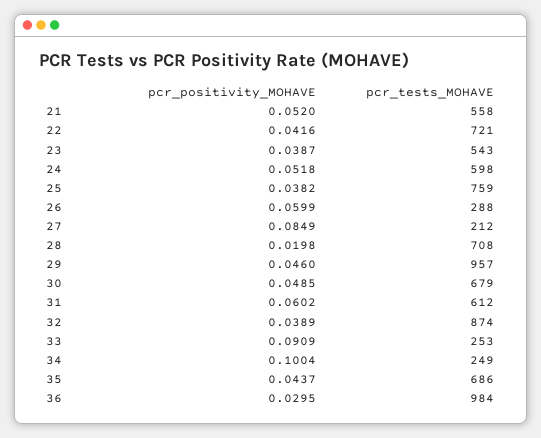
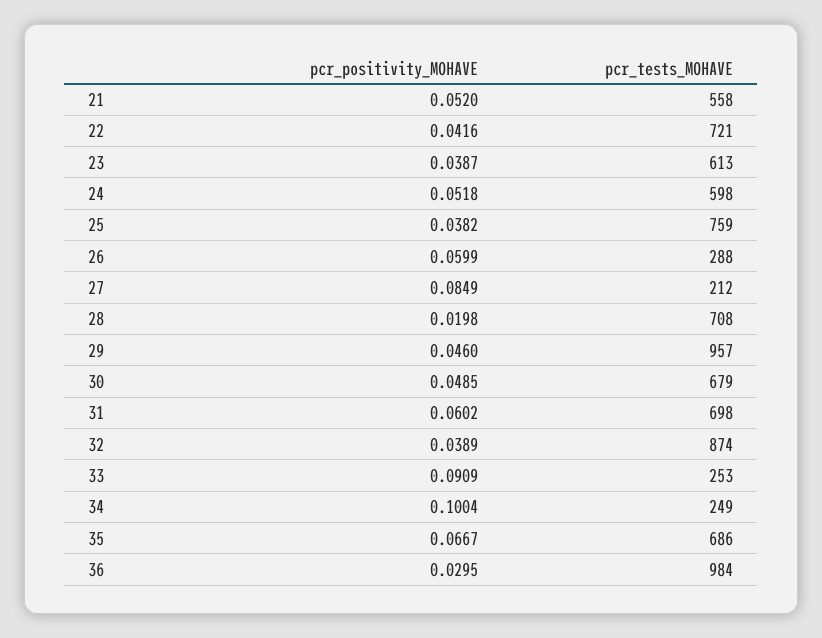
  {
    "pcr_positivity_MOHAVE": {
      "21": 0.052,
      "22": 0.0416,
      "23": 0.0387,
      "24": 0.0518,
      "25": 0.0382,
      "26": 0.0599,
      "27": 0.0849,
      "28": 0.0198,
      "29": 0.046,
      "30": 0.0485,
      "31": 0.0602,
      "32": 0.0389,
      "33": 0.0909,
      "34": 0.1004,
-     "35": 0.0437,
+     "35": 0.0667,
      "36": 0.0295
    },
    "pcr_tests_MOHAVE": {
      "21": 558,
      "22": 721,
-     "23": 543,
+     "23": 613,
      "24": 598,
      "25": 759,
      "26": 288,
      "27": 212,
      "28": 708,
      "29": 957,
      "30": 679,
-     "31": 612,
+     "31": 698,
      "32": 874,
      "33": 253,
      "34": 249,
      "35": 686,
      "36": 984
    }
  }

